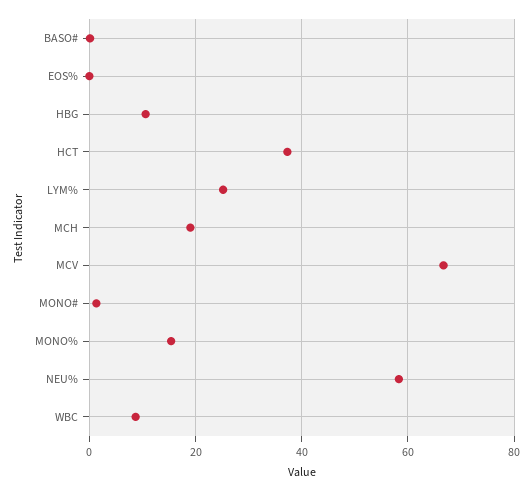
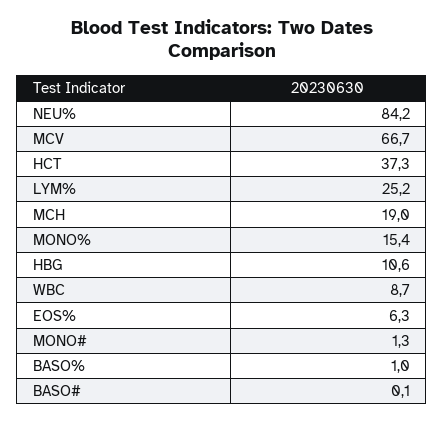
  {
    "BASO#": 0.1,
-   "EOS%": 0,
+   "EOS%": 6.3,
    "HBG": 10.6,
    "HCT": 37.3,
    "LYM%": 25.2,
    "MCH": 19,
    "MCV": 66.7,
    "MONO#": 1.3,
    "MONO%": 15.4,
-   "NEU%": 58,
+   "NEU%": 84.2,
-   "WBC": 8.7
+   "WBC": 8.7,
+   "BASO%": 1
  }

